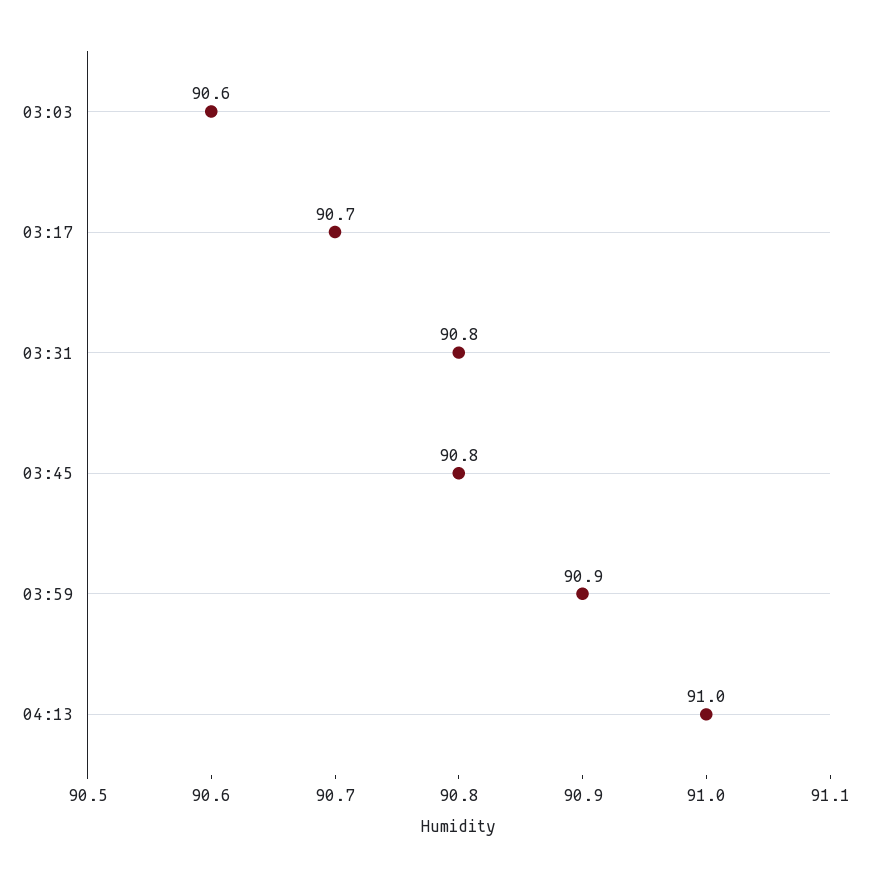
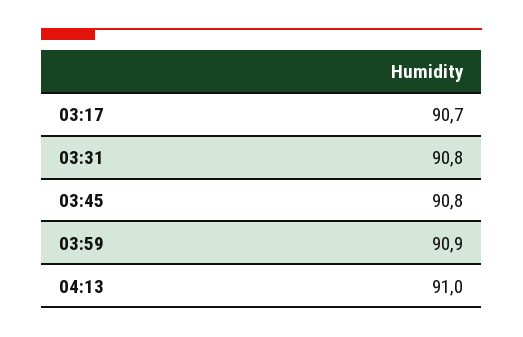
  {
-   "03:03": 90.6,
    "03:17": 90.7,
    "03:31": 90.8,
    "03:45": 90.8,
    "03:59": 90.9,
    "04:13": 91
  }

